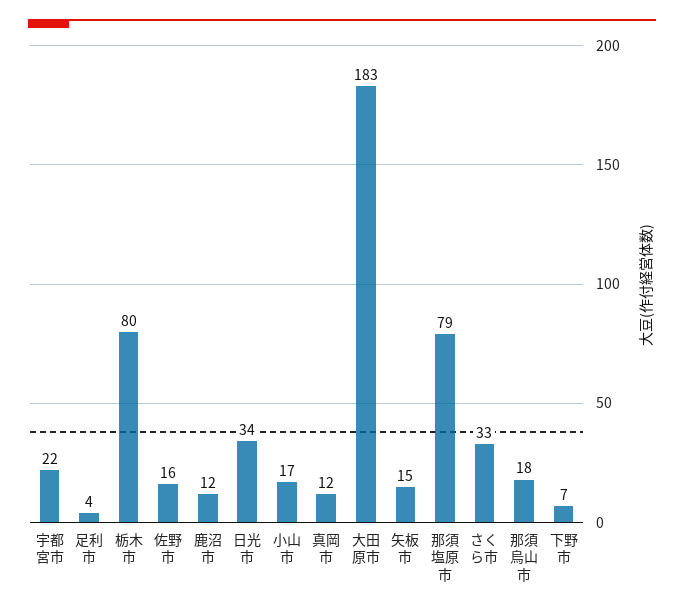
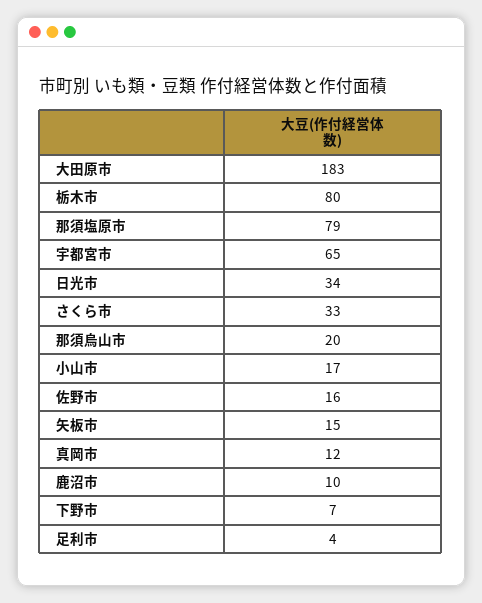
  {
-   "宇都宮市": 22,
+   "宇都宮市": 65,
    "足利市": 4,
    "栃木市": 80,
    "佐野市": 16,
-   "鹿沼市": 12,
+   "鹿沼市": 10,
    "日光市": 34,
    "小山市": 17,
    "真岡市": 12,
    "大田原市": 183,
    "矢板市": 15,
    "那須塩原市": 79,
    "さくら市": 33,
-   "那須烏山市": 18,
+   "那須烏山市": 20,
    "下野市": 7
  }

